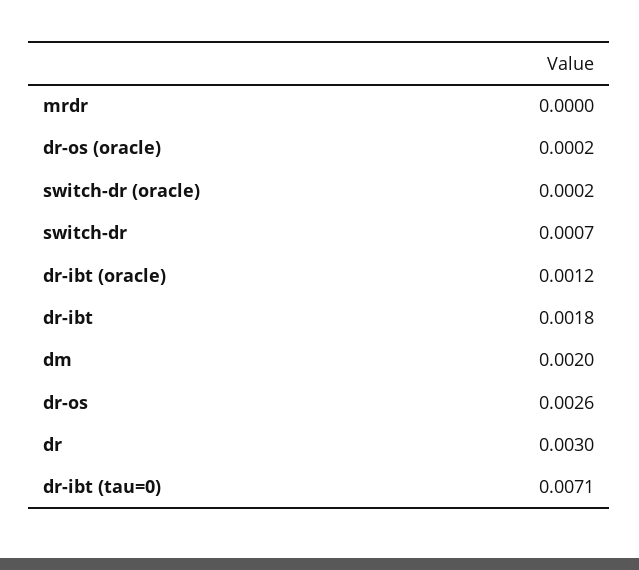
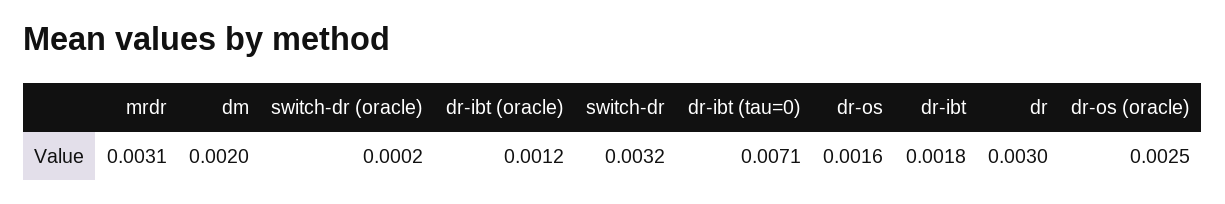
  {
-   "mrdr": 0,
+   "mrdr": 0.0031,
-   "dr-os (oracle)": 0.0002,
+   "dr-os (oracle)": 0.0025,
    "switch-dr (oracle)": 0.0002,
-   "switch-dr": 0.0007,
+   "switch-dr": 0.0032,
    "dr-ibt (oracle)": 0.0012,
    "dr-ibt": 0.0018,
    "dm": 0.002,
-   "dr-os": 0.0026,
+   "dr-os": 0.0016,
    "dr": 0.003,
    "dr-ibt (tau=0)": 0.0071
  }

